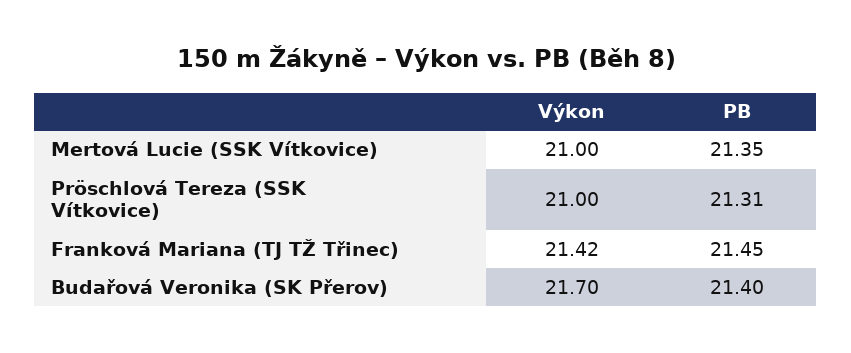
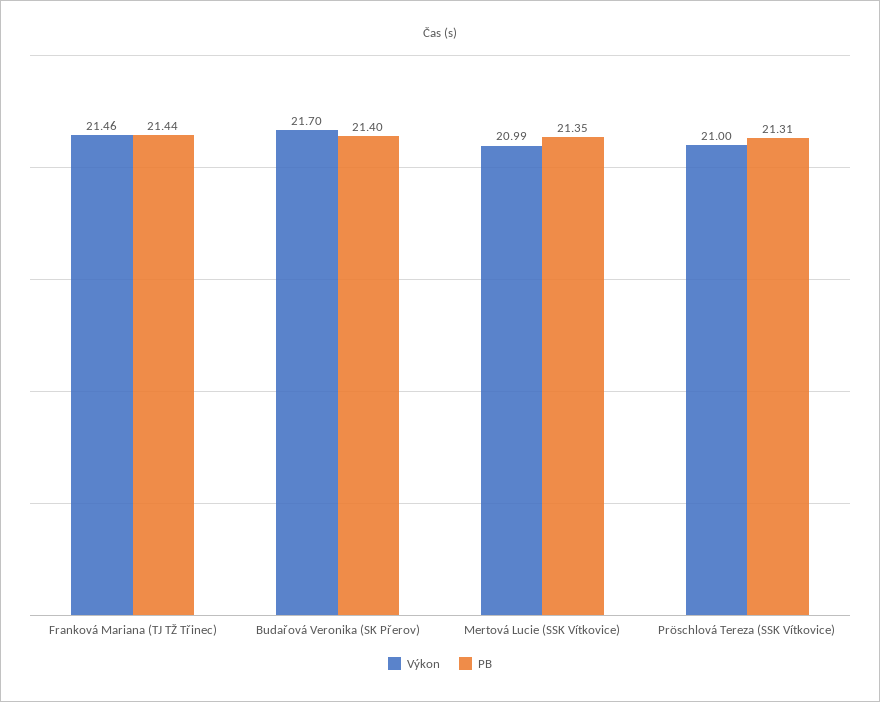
  {
    "Výkon": {
-     "Mertová Lucie (SSK Vítkovice)": 21,
+     "Mertová Lucie (SSK Vítkovice)": 20.99,
      "Pröschlová Tereza (SSK Vítkovice)": 21,
-     "Franková Mariana (TJ TŽ Třinec)": 21.42,
+     "Franková Mariana (TJ TŽ Třinec)": 21.46,
      "Budařová Veronika (SK Přerov)": 21.7
    },
    "PB": {
      "Mertová Lucie (SSK Vítkovice)": 21.35,
      "Pröschlová Tereza (SSK Vítkovice)": 21.31,
-     "Franková Mariana (TJ TŽ Třinec)": 21.45,
+     "Franková Mariana (TJ TŽ Třinec)": 21.44,
      "Budařová Veronika (SK Přerov)": 21.4
    }
  }

